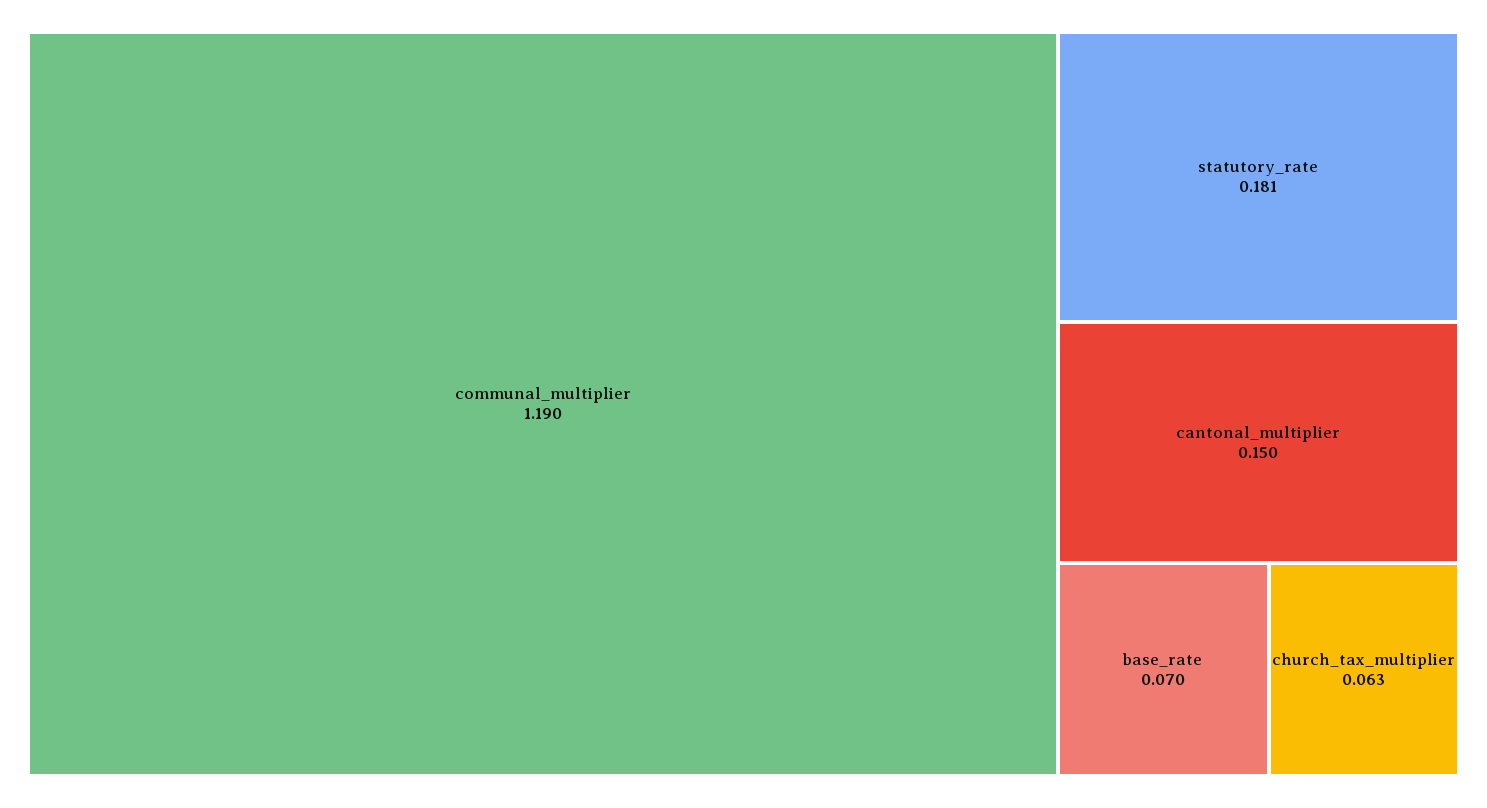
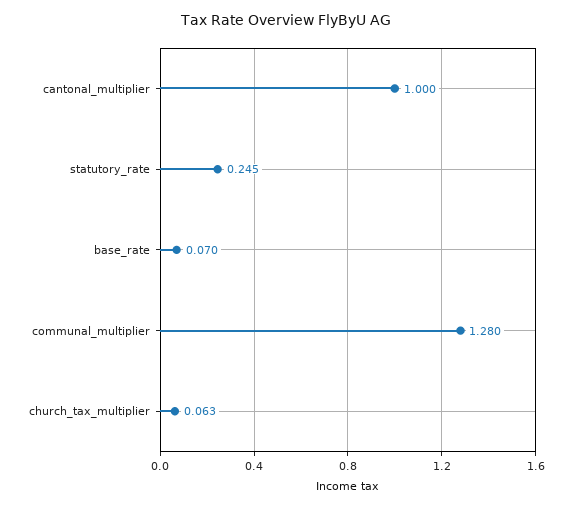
  {
-   "communal_multiplier": 1.19,
+   "communal_multiplier": 1.28,
-   "statutory_rate": 0.181,
+   "statutory_rate": 0.245,
-   "cantonal_multiplier": 0.15,
+   "cantonal_multiplier": 1,
    "base_rate": 0.07,
    "church_tax_multiplier": 0.063
  }

